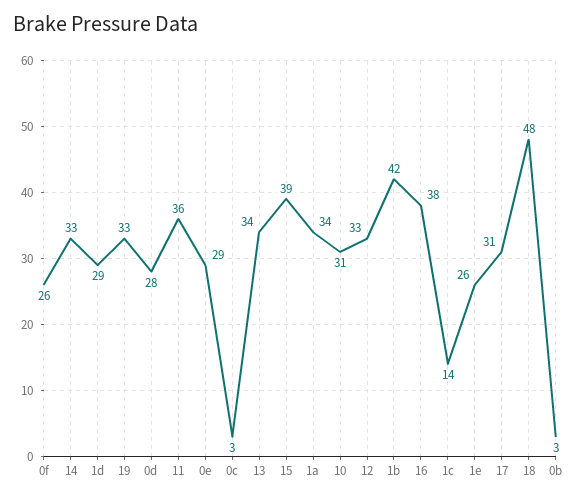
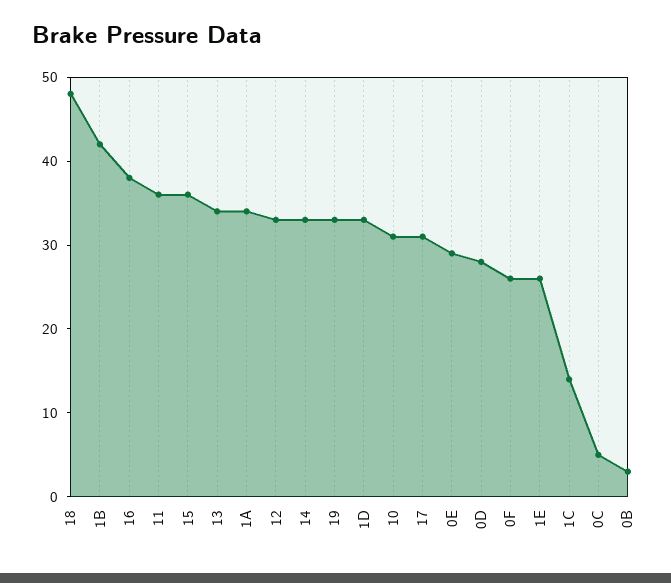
  {
    "0f": 26,
    "14": 33,
-   "1d": 29,
+   "1d": 33,
    "19": 33,
    "0d": 28,
    "11": 36,
    "0e": 29,
-   "0c": 3,
+   "0c": 5,
    "13": 34,
-   "15": 39,
+   "15": 36,
    "1a": 34,
    "10": 31,
    "12": 33,
    "1b": 42,
    "16": 38,
    "1c": 14,
    "1e": 26,
    "17": 31,
    "18": 48,
    "0b": 3
  }

